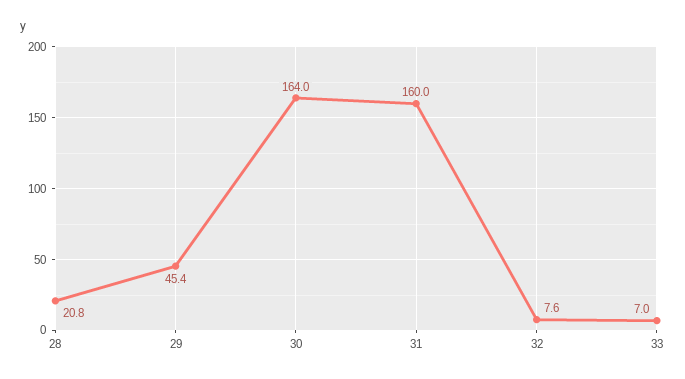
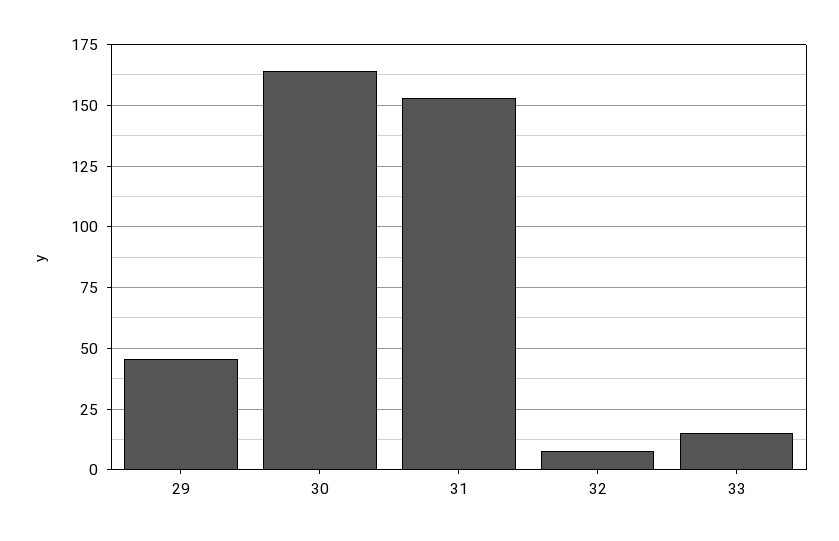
  {
-   "28": 20.8,
    "29": 45.4,
    "30": 164,
-   "31": 160,
+   "31": 152.5,
    "32": 7.6,
-   "33": 7
+   "33": 15
  }

